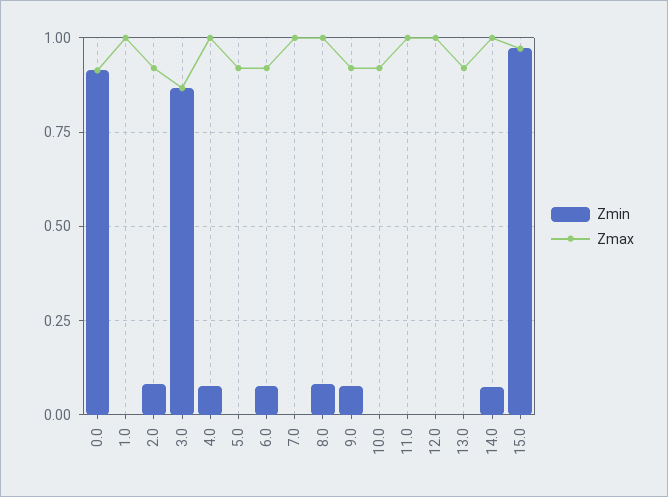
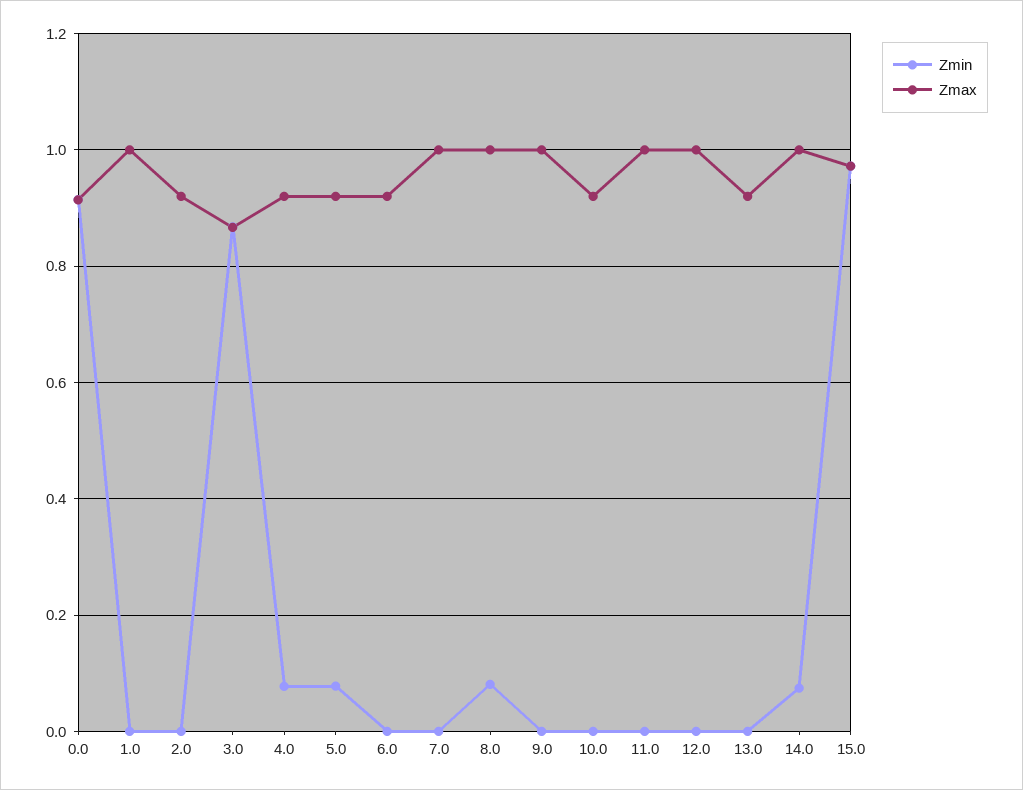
  {
    "Zmin": {
      "0.0": 0.92,
      "1.0": 0,
-     "2.0": 0.075,
+     "2.0": 0,
      "3.0": 0.86,
      "4.0": 0.08,
-     "5.0": 0,
+     "5.0": 0.08,
-     "6.0": 0.075,
+     "6.0": 0,
      "7.0": 0,
      "8.0": 0.08,
-     "9.0": 0.075,
+     "9.0": 0,
      "10.0": 0,
      "11.0": 0,
      "12.0": 0,
      "13.0": 0,
      "14.0": 0.08,
      "15.0": 0.98
    },
    "Zmax": {
      "0.0": 0.92,
      "1.0": 1,
      "2.0": 0.92,
      "3.0": 0.86,
-     "4.0": 1,
+     "4.0": 0.92,
      "5.0": 0.92,
      "6.0": 0.92,
      "7.0": 1,
      "8.0": 1,
-     "9.0": 0.925,
+     "9.0": 1,
      "10.0": 0.92,
      "11.0": 1,
      "12.0": 1,
      "13.0": 0.92,
      "14.0": 1,
      "15.0": 0.98
    }
  }

